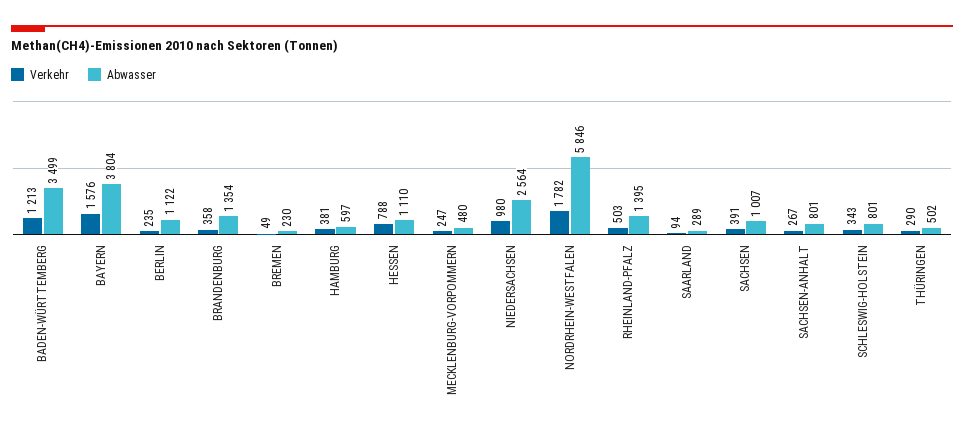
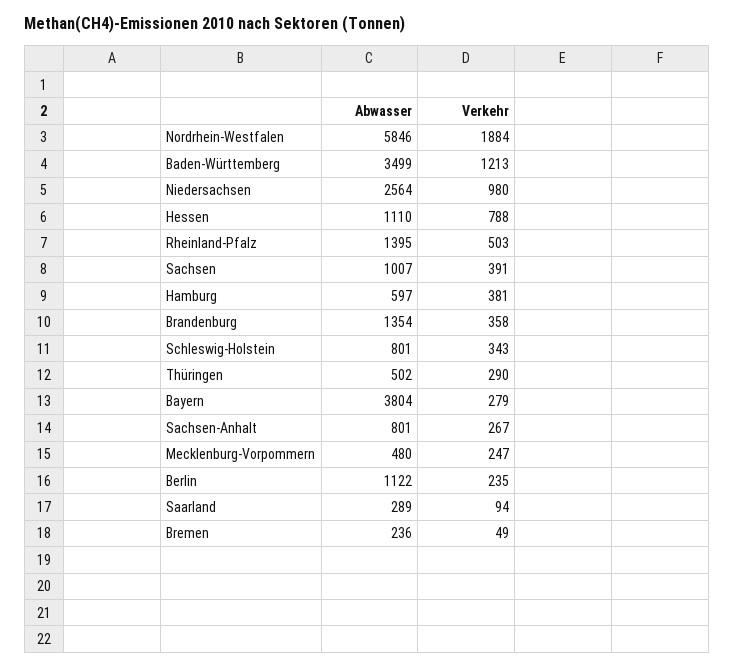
  {
    "Verkehr": {
      "BADEN-WÜRTTEMBERG": 1213,
-     "BAYERN": 1576,
+     "BAYERN": 279,
      "BERLIN": 235,
      "BRANDENBURG": 358,
      "BREMEN": 49,
      "HAMBURG": 381,
      "HESSEN": 788,
      "MECKLENBURG-VORPOMMERN": 247,
      "NIEDERSACHSEN": 980,
-     "NORDRHEIN-WESTFALEN": 1782,
+     "NORDRHEIN-WESTFALEN": 1884,
      "RHEINLAND-PFALZ": 503,
      "SAARLAND": 94,
      "SACHSEN": 391,
      "SACHSEN-ANHALT": 267,
      "SCHLESWIG-HOLSTEIN": 343,
      "THÜRINGEN": 290
    },
    "Abwasser": {
      "BADEN-WÜRTTEMBERG": 3499,
      "BAYERN": 3804,
      "BERLIN": 1122,
      "BRANDENBURG": 1354,
-     "BREMEN": 230,
+     "BREMEN": 236,
      "HAMBURG": 597,
      "HESSEN": 1110,
      "MECKLENBURG-VORPOMMERN": 480,
      "NIEDERSACHSEN": 2564,
      "NORDRHEIN-WESTFALEN": 5846,
      "RHEINLAND-PFALZ": 1395,
      "SAARLAND": 289,
      "SACHSEN": 1007,
      "SACHSEN-ANHALT": 801,
      "SCHLESWIG-HOLSTEIN": 801,
      "THÜRINGEN": 502
    }
  }

